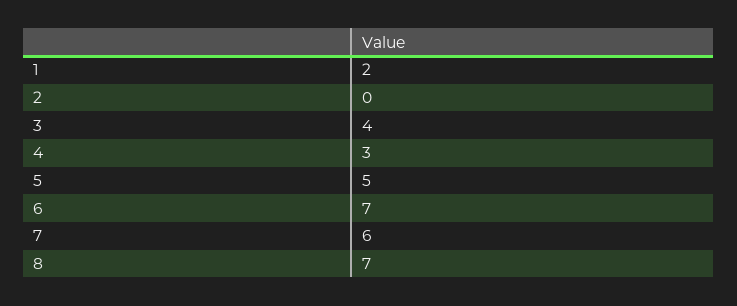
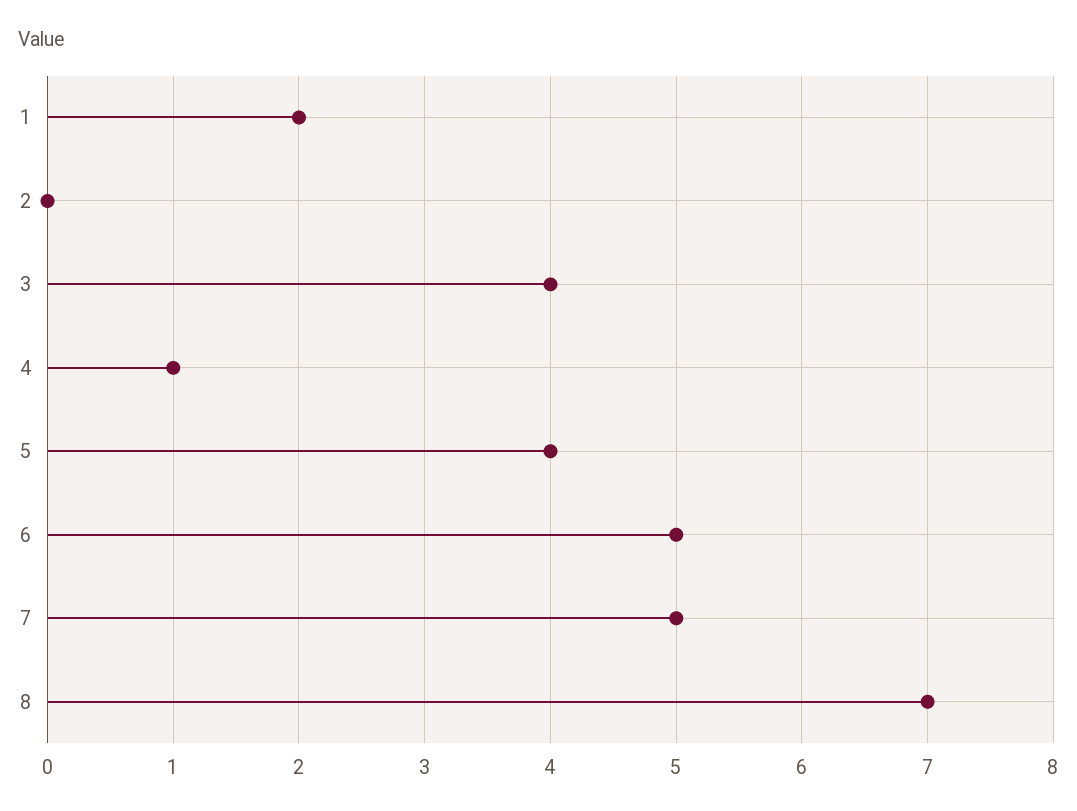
  {
    "1": 2,
    "2": 0,
    "3": 4,
-   "4": 3,
+   "4": 1,
-   "5": 5,
+   "5": 4,
-   "6": 7,
+   "6": 5,
-   "7": 6,
+   "7": 5,
    "8": 7
  }

